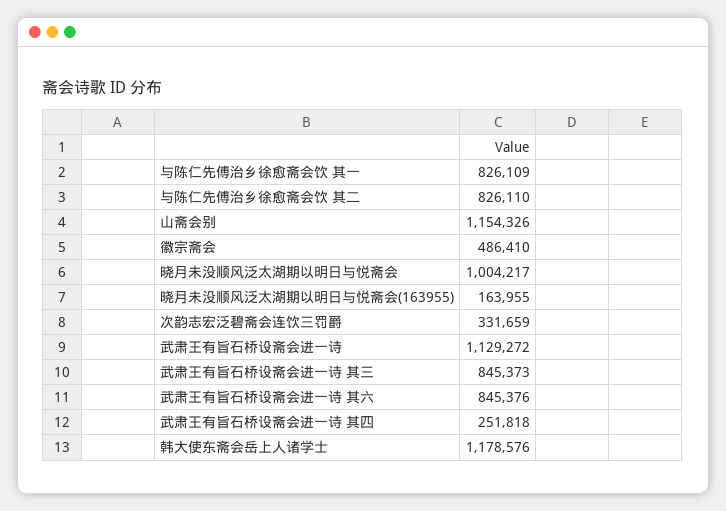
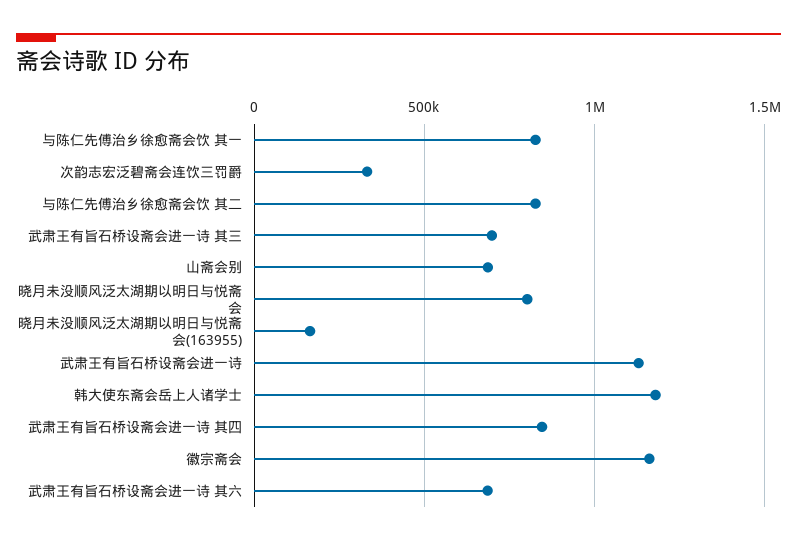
  {
    "与陈仁先傅治乡徐愈斋会饮 其一": 826109,
    "与陈仁先傅治乡徐愈斋会饮 其二": 826110,
-   "山斋会别": 1154326,
+   "山斋会别": 700000,
-   "徽宗斋会": 486410,
+   "徽宗斋会": 1150000,
-   "晓月未没顺风泛太湖期以明日与悦斋会": 1004217,
+   "晓月未没顺风泛太湖期以明日与悦斋会": 800000,
    "晓月未没顺风泛太湖期以明日与悦斋会(163955)": 163955,
    "次韵志宏泛碧斋会连饮三罚爵": 331659,
    "武肃王有旨石桥设斋会进一诗": 1129272,
-   "武肃王有旨石桥设斋会进一诗 其三": 845373,
+   "武肃王有旨石桥设斋会进一诗 其三": 700000,
-   "武肃王有旨石桥设斋会进一诗 其六": 845376,
+   "武肃王有旨石桥设斋会进一诗 其六": 700000,
-   "武肃王有旨石桥设斋会进一诗 其四": 251818,
+   "武肃王有旨石桥设斋会进一诗 其四": 850000,
    "韩大使东斋会岳上人诸学士": 1178576
  }

